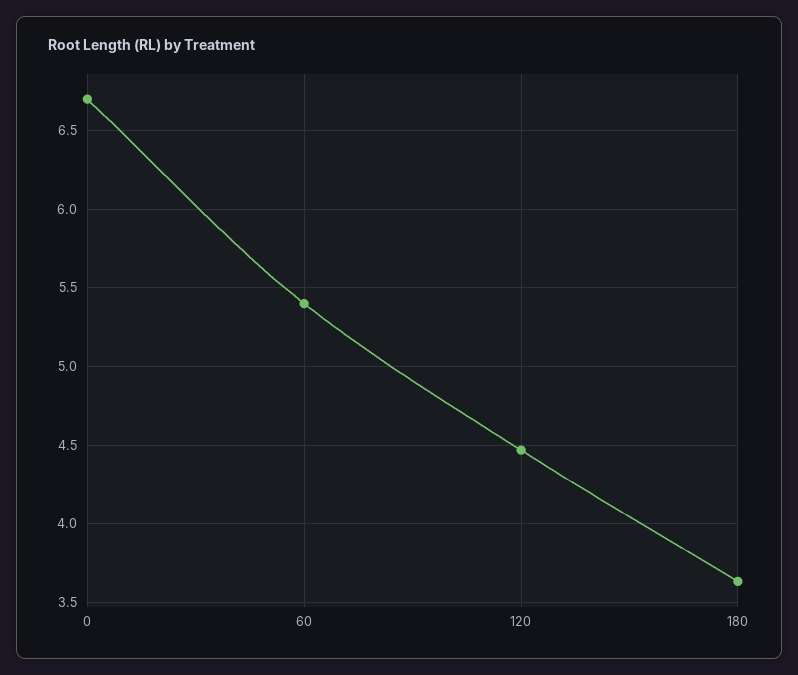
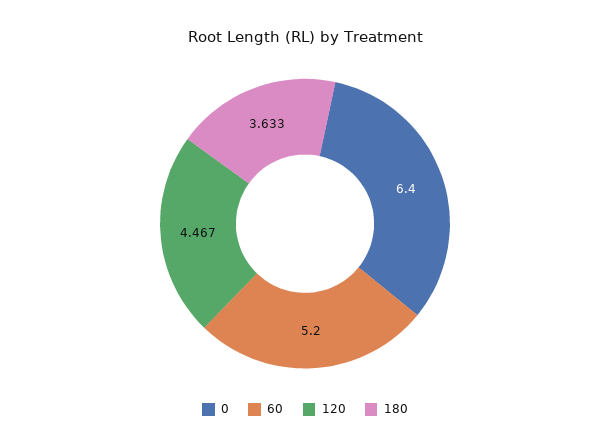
  {
-   "0": 6.7,
+   "0": 6.4,
-   "60": 5.4,
+   "60": 5.2,
    "120": 4.467,
    "180": 3.633
  }

